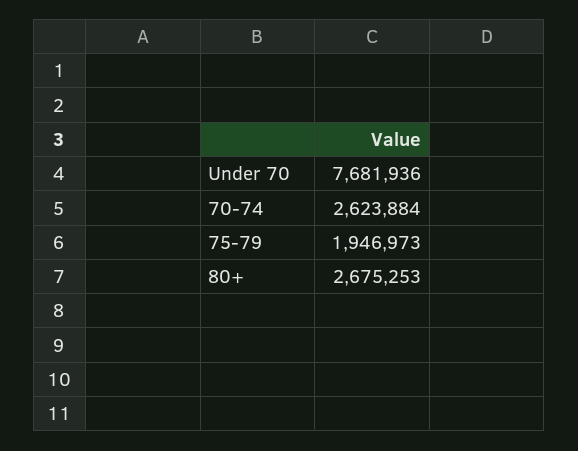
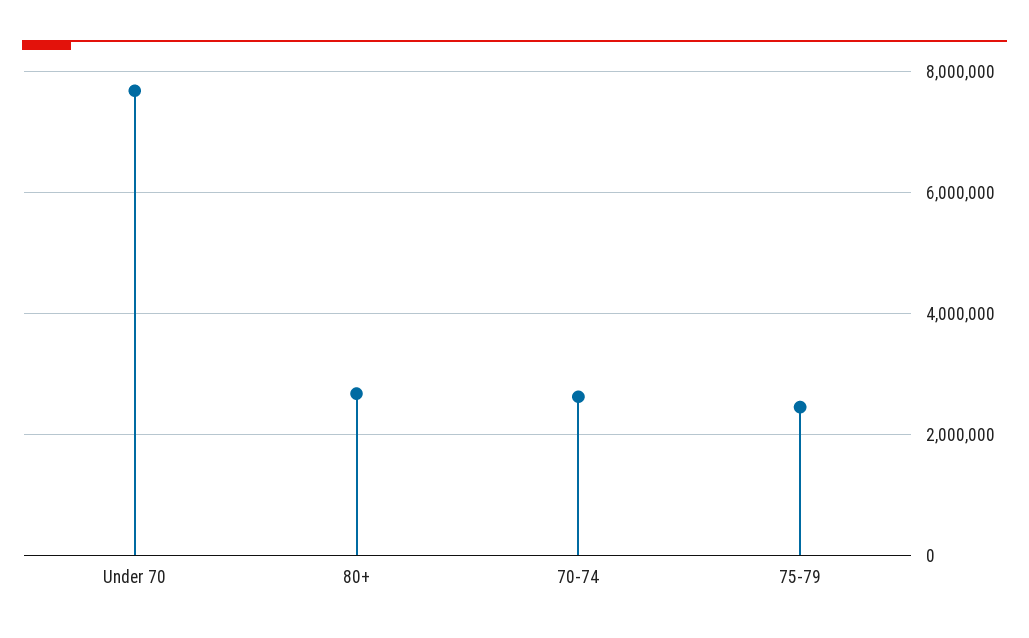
  {
    "Under 70": 7681936,
    "70-74": 2623884,
-   "75-79": 1946973,
+   "75-79": 2400000,
    "80+": 2675253
  }

